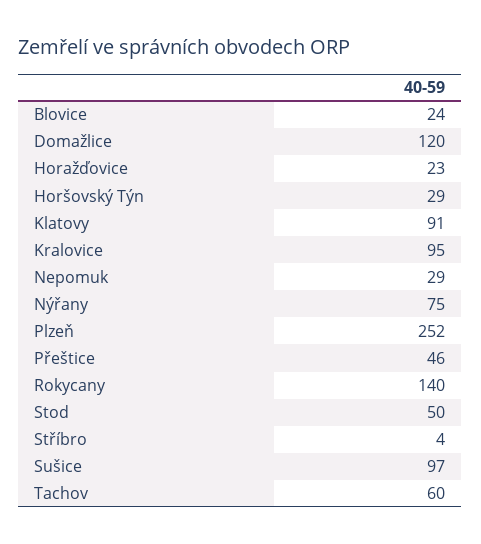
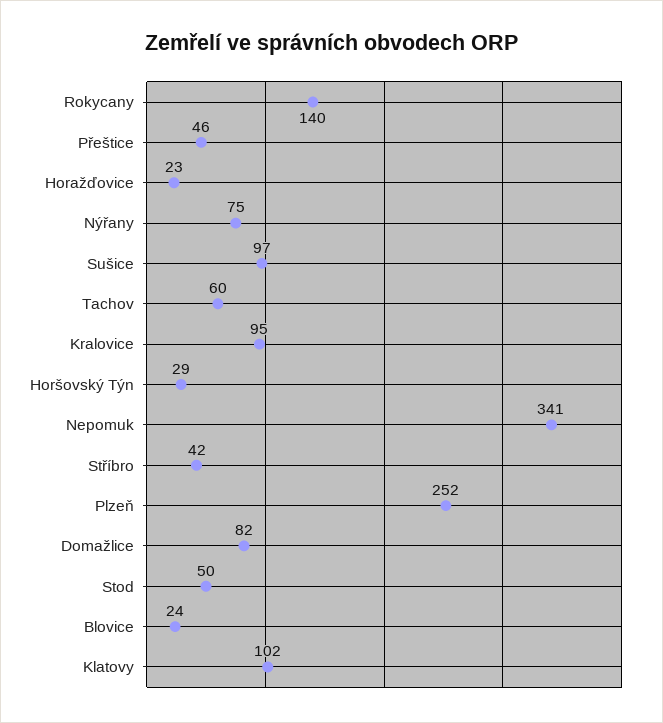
  {
    "Blovice": 24,
-   "Domažlice": 120,
+   "Domažlice": 82,
    "Horažďovice": 23,
    "Horšovský Týn": 29,
-   "Klatovy": 91,
+   "Klatovy": 102,
    "Kralovice": 95,
-   "Nepomuk": 29,
+   "Nepomuk": 341,
    "Nýřany": 75,
    "Plzeň": 252,
    "Přeštice": 46,
    "Rokycany": 140,
    "Stod": 50,
-   "Stříbro": 4,
+   "Stříbro": 42,
    "Sušice": 97,
    "Tachov": 60
  }

